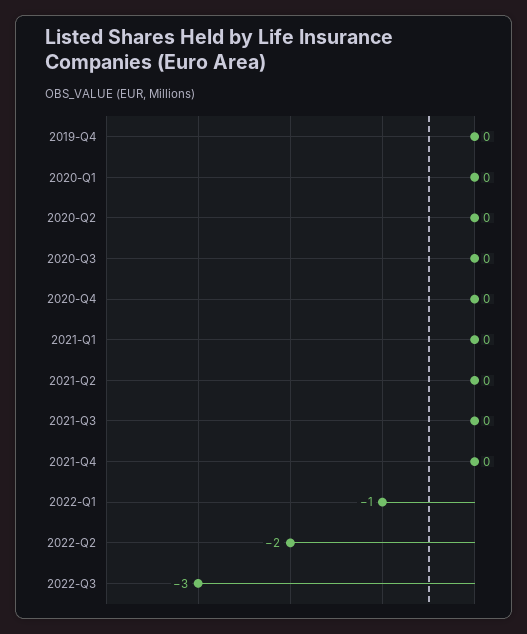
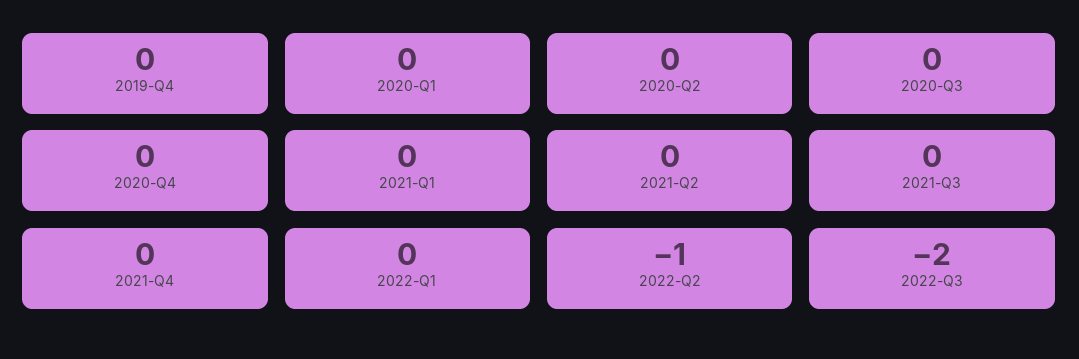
  {
    "2019-Q4": 0,
    "2020-Q1": 0,
    "2020-Q2": 0,
    "2020-Q3": 0,
    "2020-Q4": 0,
    "2021-Q1": 0,
    "2021-Q2": 0,
    "2021-Q3": 0,
    "2021-Q4": 0,
-   "2022-Q1": -1,
+   "2022-Q1": 0,
-   "2022-Q2": -2,
+   "2022-Q2": -1,
-   "2022-Q3": -3
+   "2022-Q3": -2
  }

